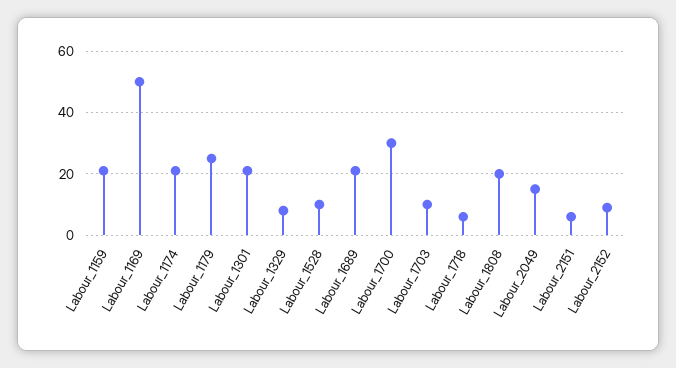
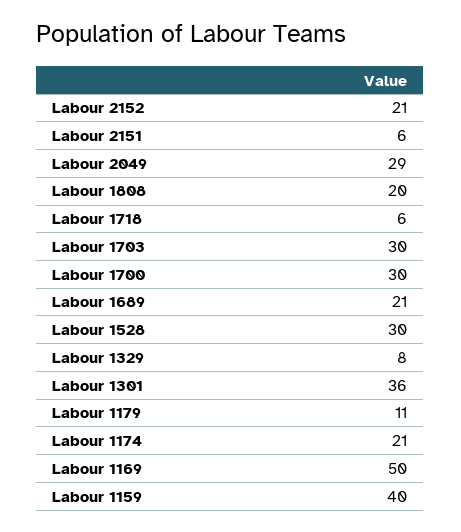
  {
-   "Labour_1159": 20,
+   "Labour_1159": 40,
    "Labour_1169": 50,
    "Labour_1174": 21,
-   "Labour_1179": 25,
+   "Labour_1179": 11,
-   "Labour_1301": 20,
+   "Labour_1301": 36,
    "Labour_1329": 8,
-   "Labour_1528": 10,
+   "Labour_1528": 30,
    "Labour_1689": 21,
    "Labour_1700": 30,
-   "Labour_1703": 10,
+   "Labour_1703": 30,
    "Labour_1718": 6,
    "Labour_1808": 20,
-   "Labour_2049": 15,
+   "Labour_2049": 29,
    "Labour_2151": 6,
-   "Labour_2152": 10
+   "Labour_2152": 21
  }

